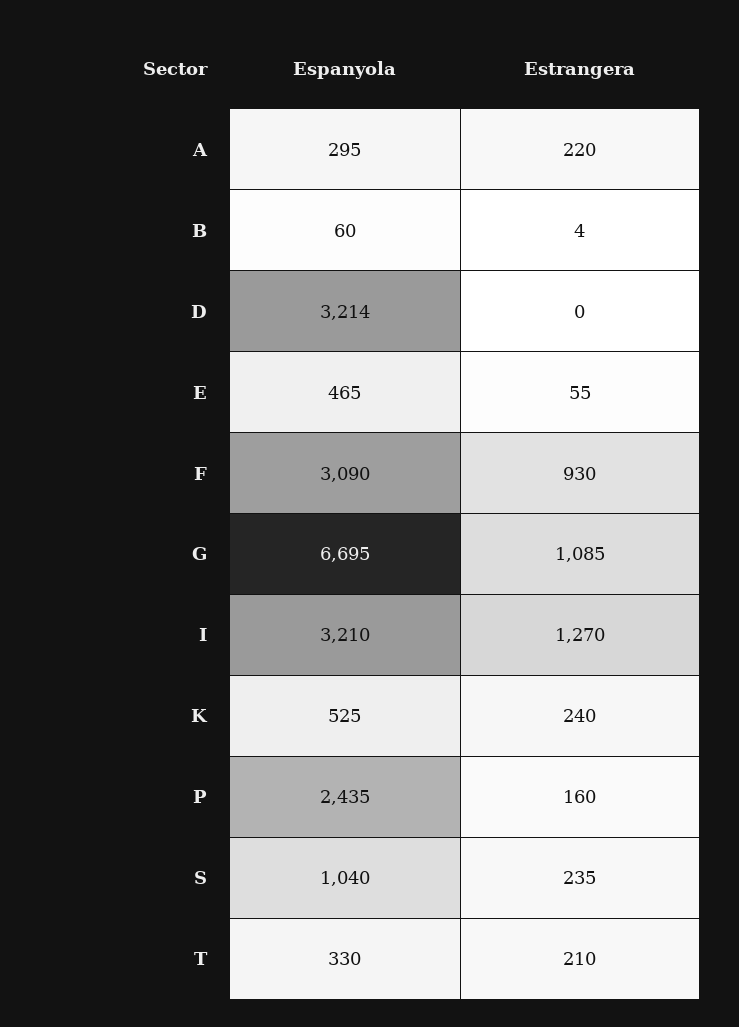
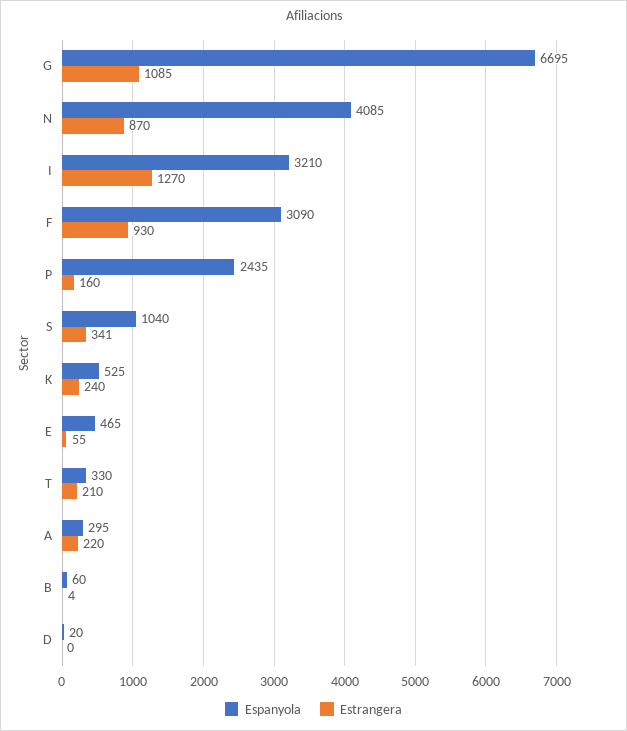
  {
    "Espanyola": {
      "A": 295,
      "B": 60,
-     "D": 3214,
+     "D": 20,
      "E": 465,
      "F": 3090,
      "G": 6695,
      "I": 3210,
      "K": 525,
      "P": 2435,
      "S": 1040,
-     "T": 330
+     "T": 330,
+     "N": 4085
    },
    "Estrangera": {
      "A": 220,
      "B": 4,
      "D": 0,
      "E": 55,
      "F": 930,
      "G": 1085,
      "I": 1270,
      "K": 240,
      "P": 160,
-     "S": 235,
+     "S": 341,
-     "T": 210
+     "T": 210,
+     "N": 870
    }
  }

